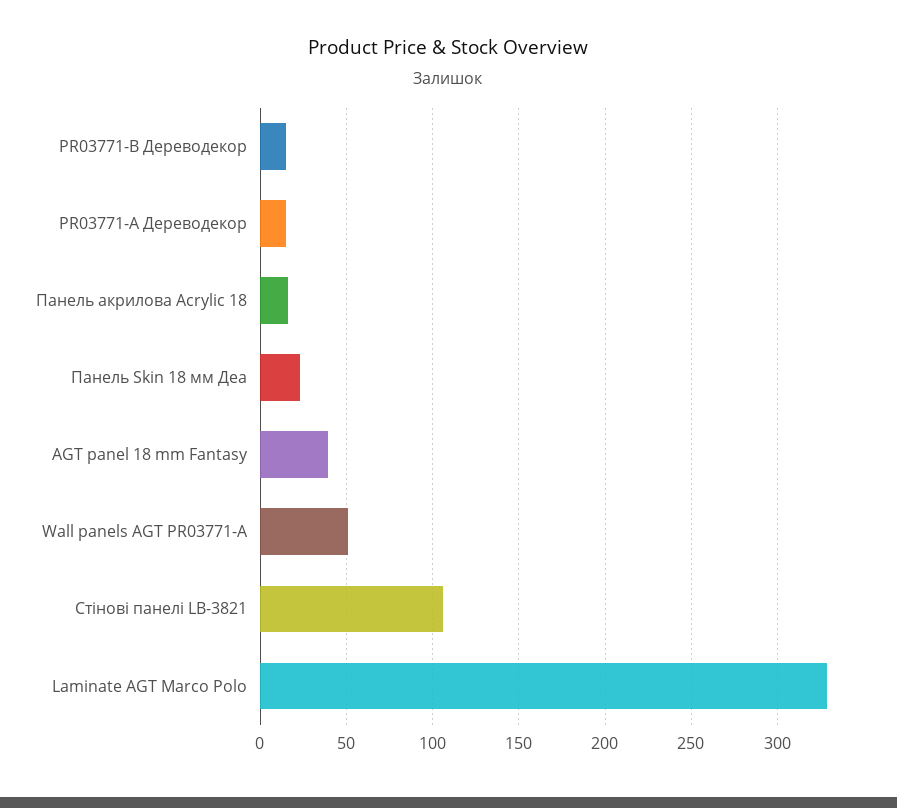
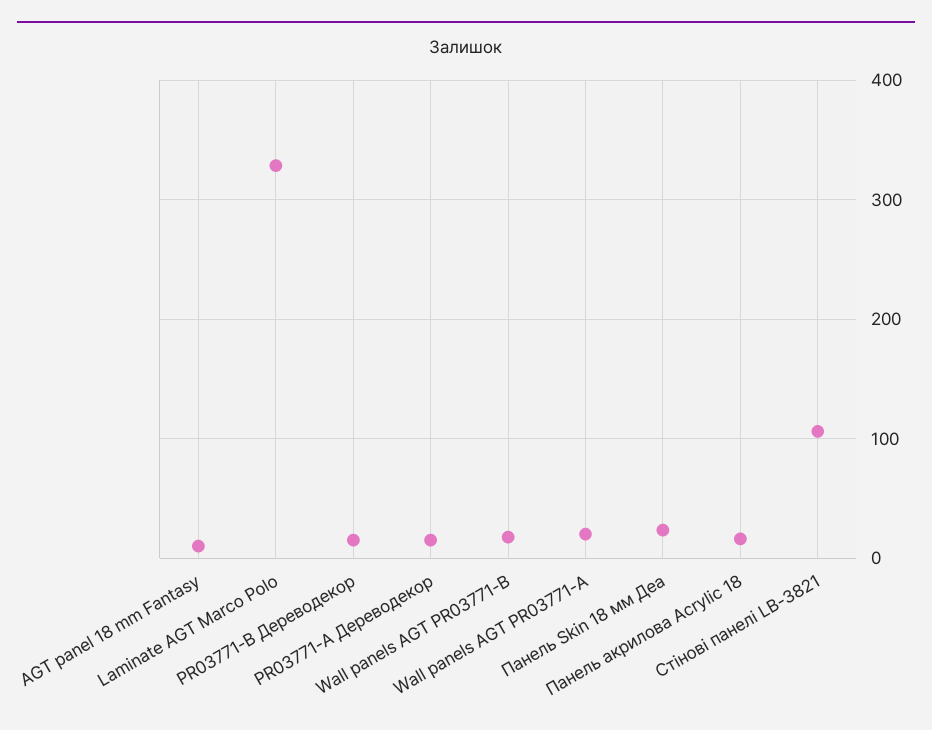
  {
    "PR03771-B Дереводекор": 15,
    "PR03771-А Дереводекор": 15,
    "Панель акрилова Acrylic 18": 15,
    "Панель Skin 18 мм Деа": 25,
-   "AGT panel 18 mm Fantasy": 40,
+   "AGT panel 18 mm Fantasy": 10,
-   "Wall panels AGT PR03771-А": 50,
+   "Wall panels AGT PR03771-А": 20,
    "Стінові панелі LB-3821": 105,
-   "Laminate AGT Marco Polo": 330
+   "Laminate AGT Marco Polo": 330,
+   "Wall panels AGT PR03771-B": 20
  }

